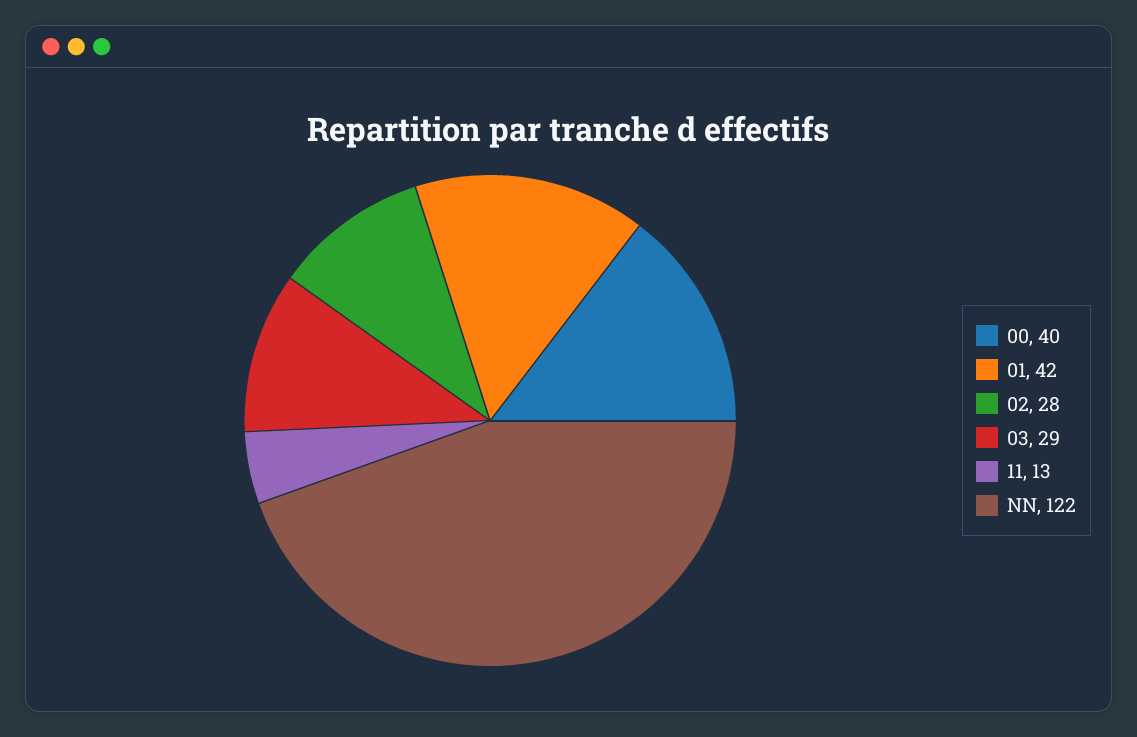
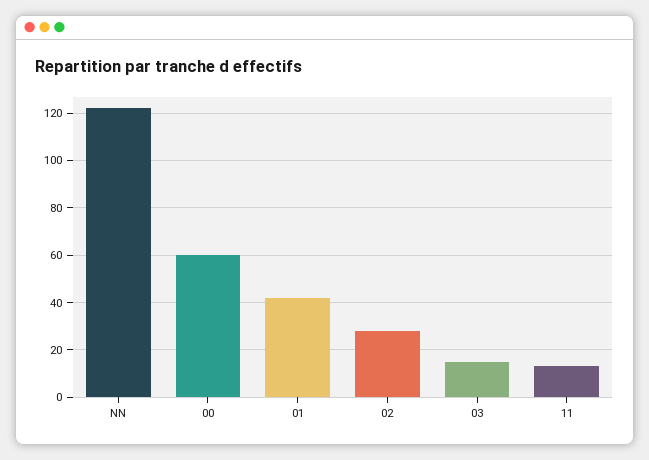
  {
-   "00": 40,
+   "00": 60,
    "01": 42,
    "02": 28,
-   "03": 29,
+   "03": 15,
    "11": 13,
    "NN": 122
  }

